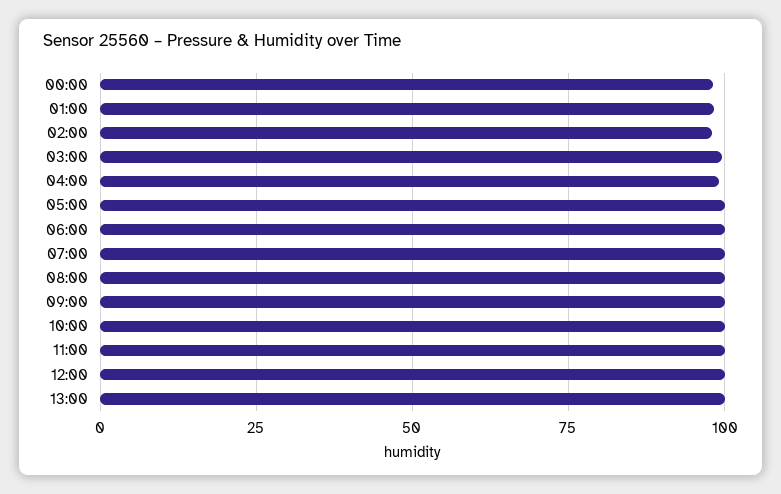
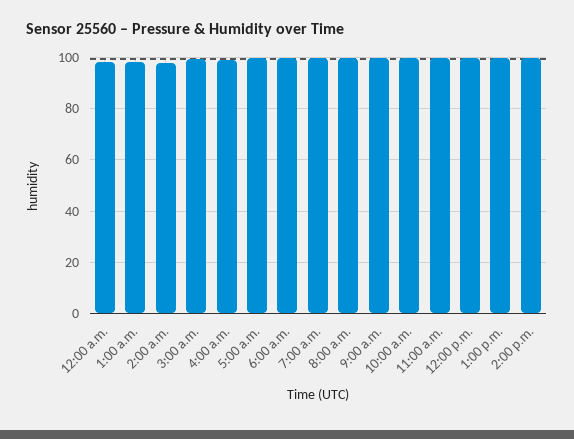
  {
    "00:00": 97.5,
    "01:00": 97.5,
    "02:00": 97.5,
    "03:00": 100,
    "04:00": 100,
    "05:00": 100,
    "06:00": 100,
    "07:00": 100,
    "08:00": 100,
    "09:00": 100,
    "10:00": 100,
    "11:00": 100,
    "12:00": 100,
-   "13:00": 100
+   "13:00": 100,
+   "2:00 p.m.": 100
  }

